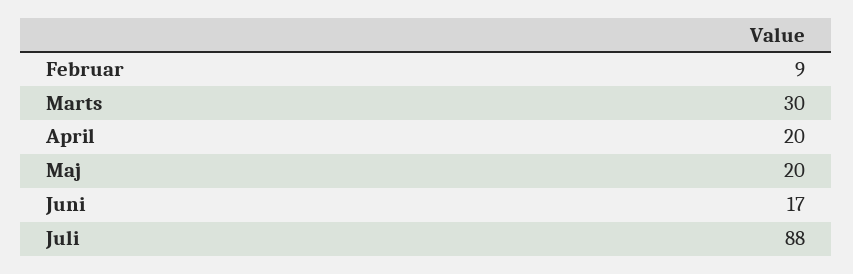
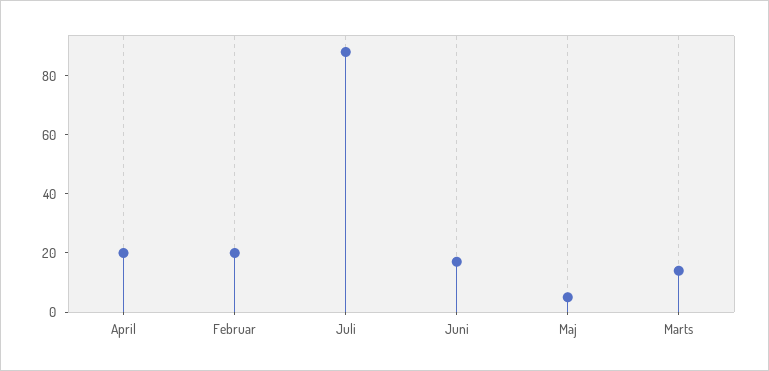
  {
-   "Februar": 9,
+   "Februar": 20,
-   "Marts": 30,
+   "Marts": 15,
    "April": 20,
-   "Maj": 20,
+   "Maj": 5,
    "Juni": 17,
    "Juli": 88
  }

